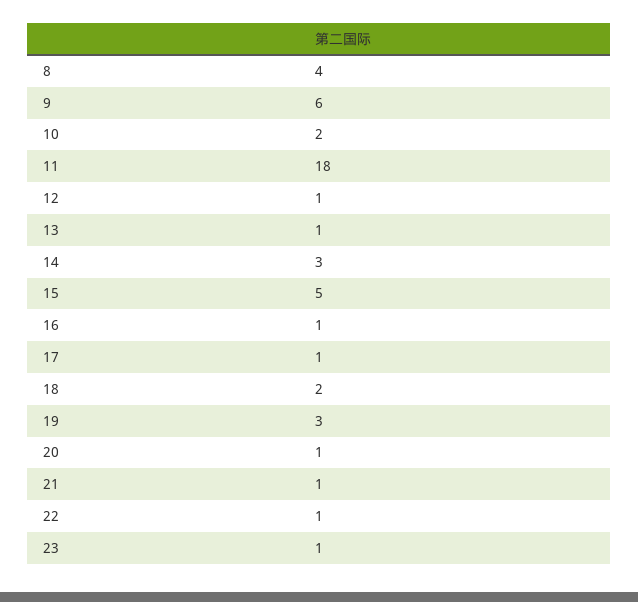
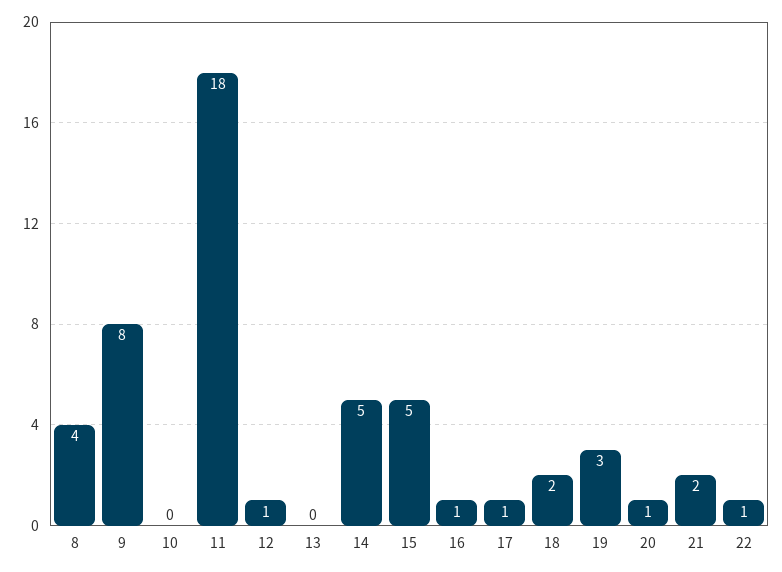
  {
    "8": 4,
-   "9": 6,
+   "9": 8,
-   "10": 2,
+   "10": 0,
    "11": 18,
    "12": 1,
-   "13": 1,
+   "13": 0,
-   "14": 3,
+   "14": 5,
    "15": 5,
    "16": 1,
    "17": 1,
    "18": 2,
    "19": 3,
    "20": 1,
-   "21": 1,
+   "21": 2,
-   "22": 1,
+   "22": 1
-   "23": 1
  }

